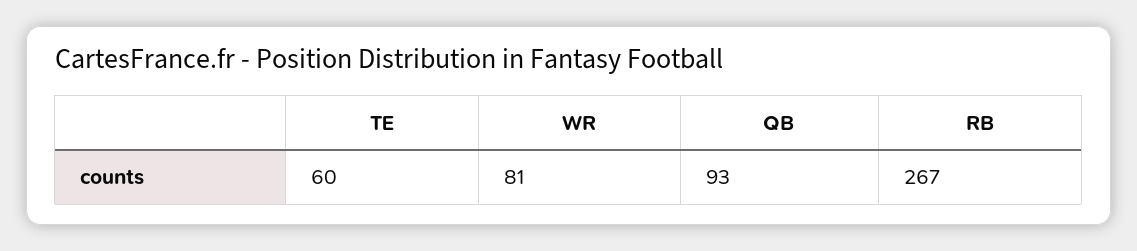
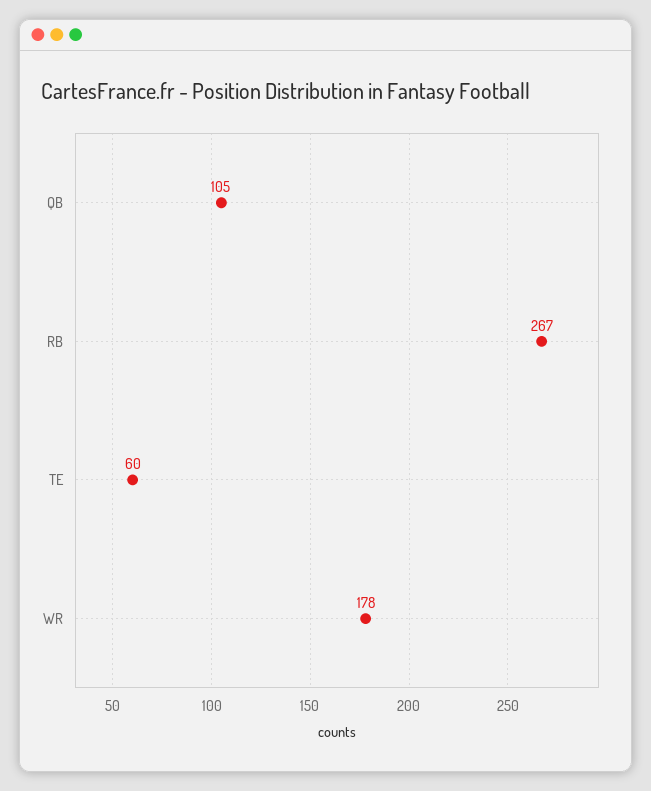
  {
    "TE": 60,
-   "WR": 81,
+   "WR": 178,
-   "QB": 93,
+   "QB": 105,
    "RB": 267
  }

